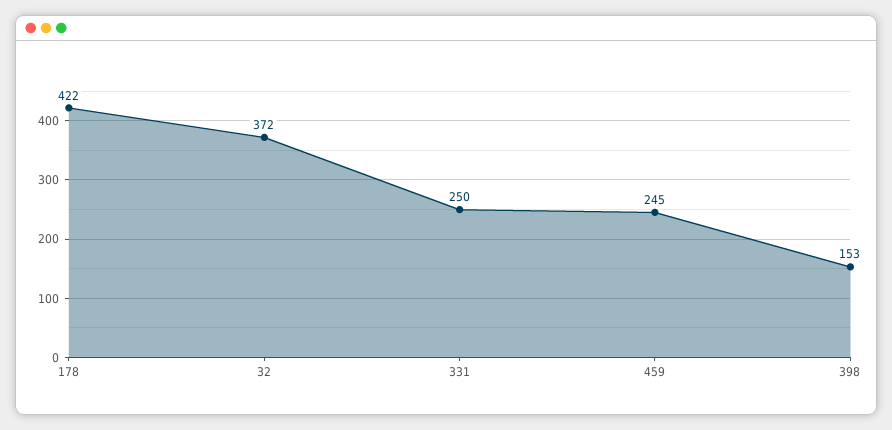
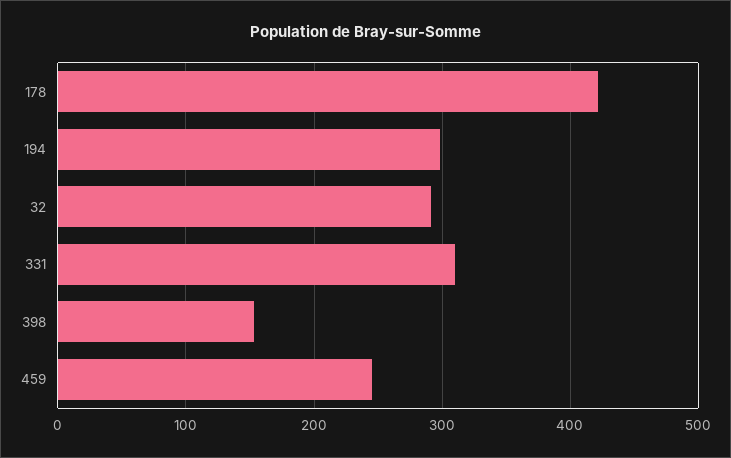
  {
    "178": 422,
-   "32": 372,
+   "32": 290,
-   "331": 250,
+   "331": 310,
    "459": 245,
-   "398": 153
+   "398": 153,
+   "194": 300
  }

